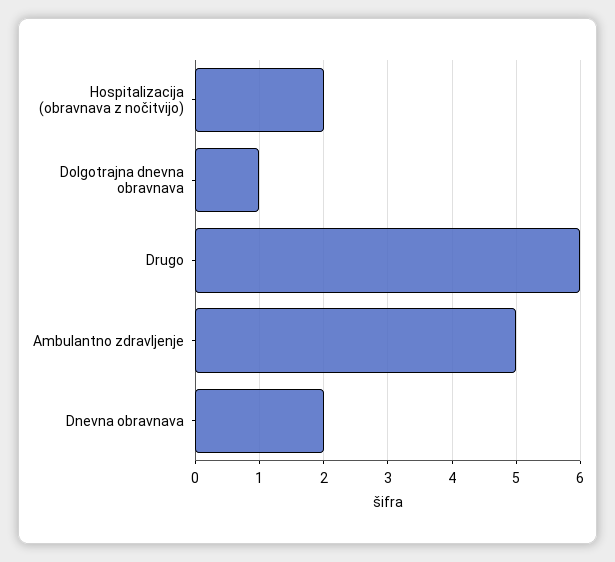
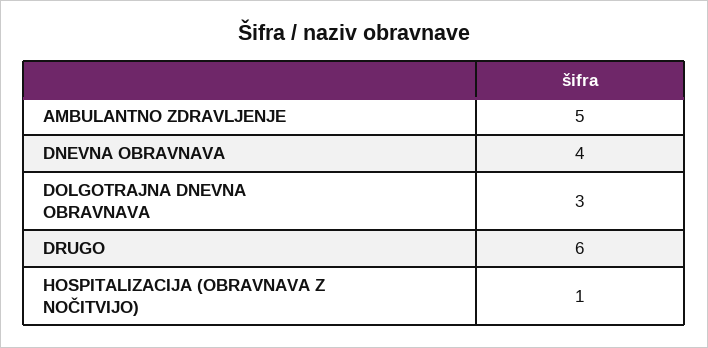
  {
-   "Hospitalizacija (obravnava z nočitvijo)": 2,
+   "Hospitalizacija (obravnava z nočitvijo)": 1,
-   "Dolgotrajna dnevna obravnava": 1,
+   "Dolgotrajna dnevna obravnava": 3,
    "Drugo": 6,
    "Ambulantno zdravljenje": 5,
-   "Dnevna obravnava": 2
+   "Dnevna obravnava": 4
  }

